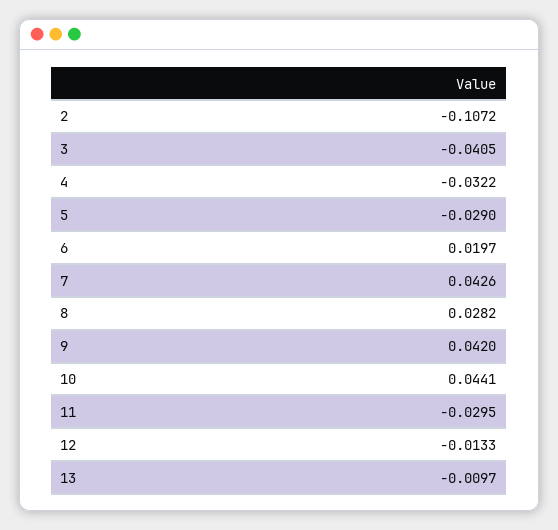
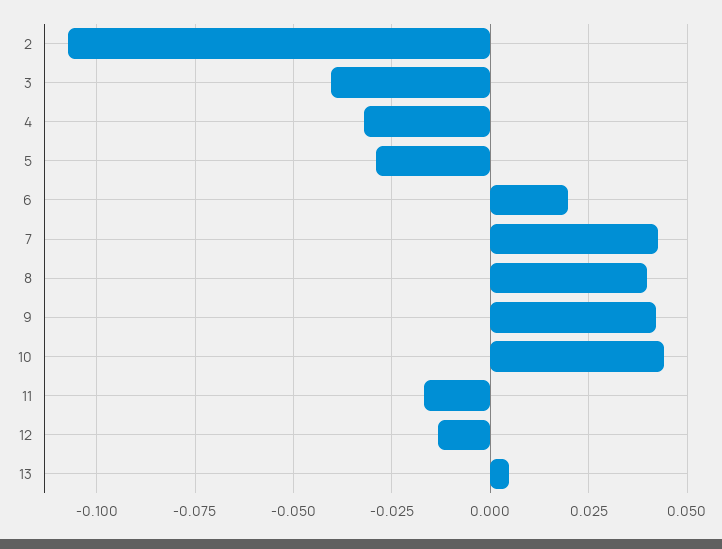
  {
    "2": -0.1072,
    "3": -0.0405,
    "4": -0.0322,
    "5": -0.029,
    "6": 0.0197,
    "7": 0.0426,
-   "8": 0.0282,
+   "8": 0.04,
    "9": 0.042,
    "10": 0.0441,
-   "11": -0.0295,
+   "11": -0.0175,
    "12": -0.0133,
-   "13": -0.0097
+   "13": 0.005
  }

